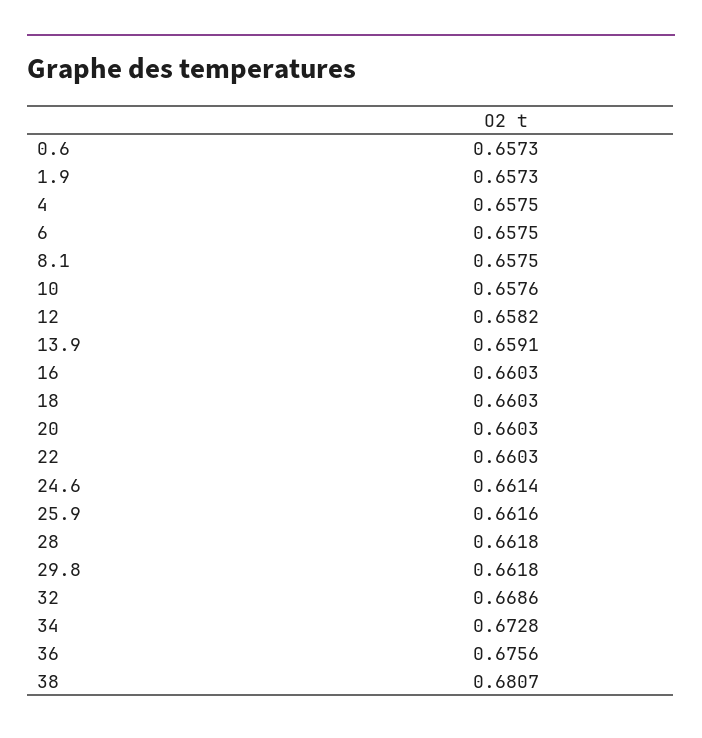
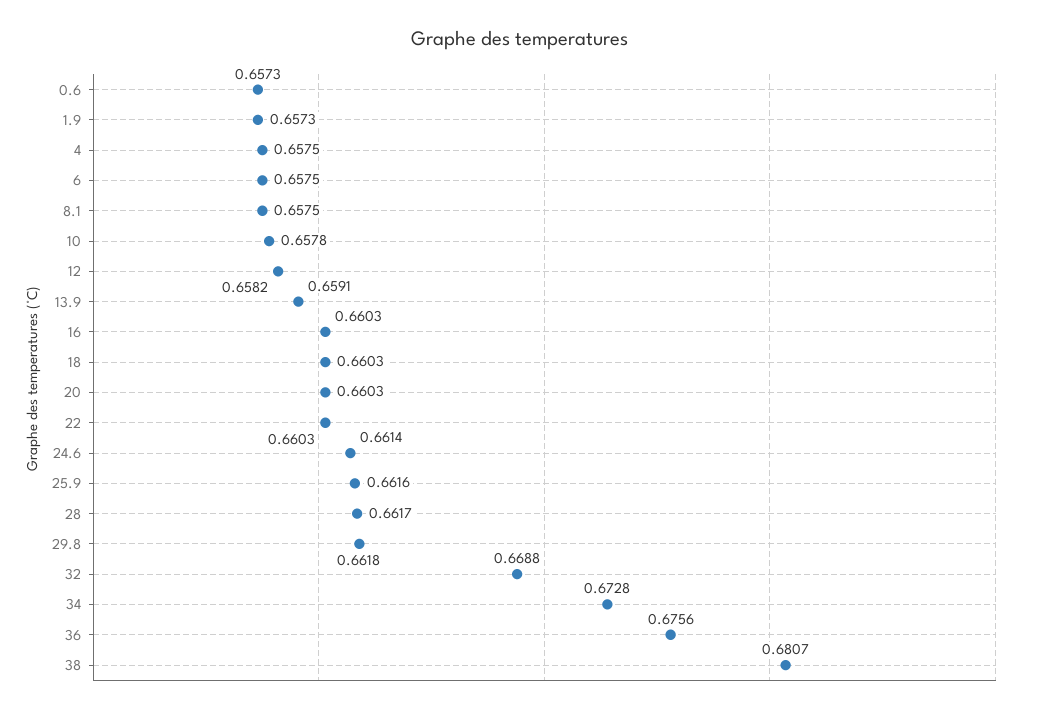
  {
    "0.6": 0.6573,
    "1.9": 0.6573,
    "4": 0.6575,
    "6": 0.6575,
    "8.1": 0.6575,
-   "10": 0.6576,
+   "10": 0.6578,
    "12": 0.6582,
    "13.9": 0.6591,
    "16": 0.6603,
    "18": 0.6603,
    "20": 0.6603,
    "22": 0.6603,
    "24.6": 0.6614,
    "25.9": 0.6616,
-   "28": 0.6618,
+   "28": 0.6617,
    "29.8": 0.6618,
-   "32": 0.6686,
+   "32": 0.6688,
    "34": 0.6728,
    "36": 0.6756,
    "38": 0.6807
  }

